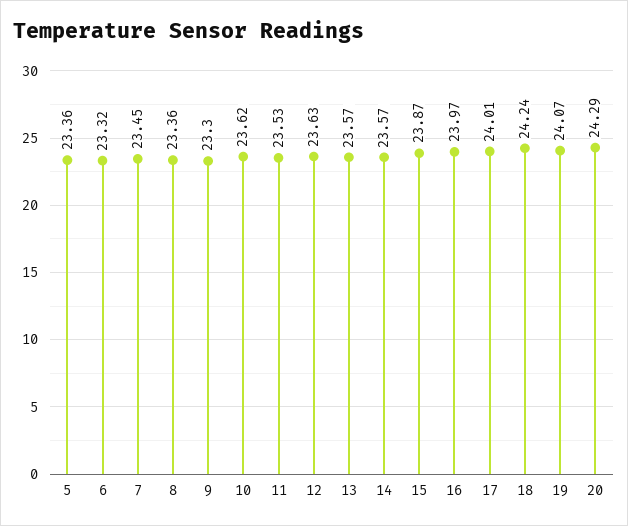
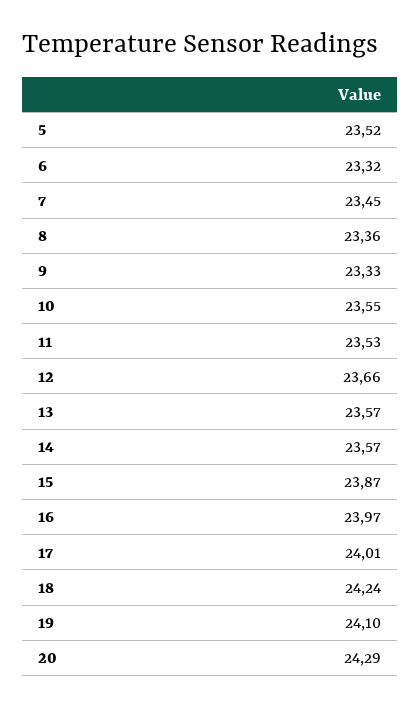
  {
-   "5": 23.36,
+   "5": 23.52,
    "6": 23.32,
    "7": 23.45,
    "8": 23.36,
-   "9": 23.3,
+   "9": 23.33,
-   "10": 23.62,
+   "10": 23.55,
    "11": 23.53,
-   "12": 23.63,
+   "12": 23.66,
    "13": 23.57,
    "14": 23.57,
    "15": 23.87,
    "16": 23.97,
    "17": 24.01,
    "18": 24.24,
-   "19": 24.07,
+   "19": 24.1,
    "20": 24.29
  }

